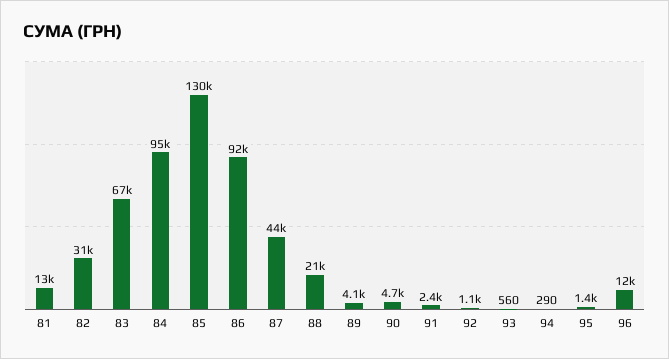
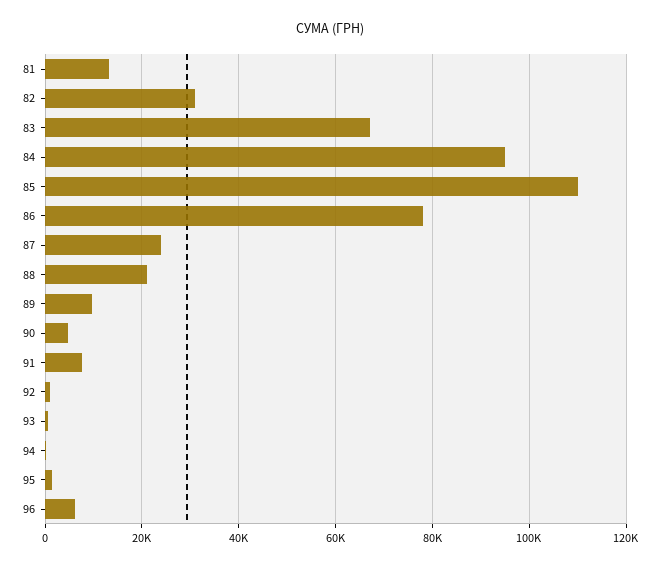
  {
    "81": 13000,
    "82": 31000,
    "83": 67000,
    "84": 95000,
-   "85": 130000,
+   "85": 110000,
-   "86": 92000,
+   "86": 78000,
-   "87": 44000,
+   "87": 24000,
    "88": 21000,
-   "89": 4100,
+   "89": 10000,
    "90": 4700,
-   "91": 2400,
+   "91": 8000,
    "92": 1100,
    "93": 560,
    "94": 290,
    "95": 1400,
-   "96": 12000
+   "96": 6000
  }

